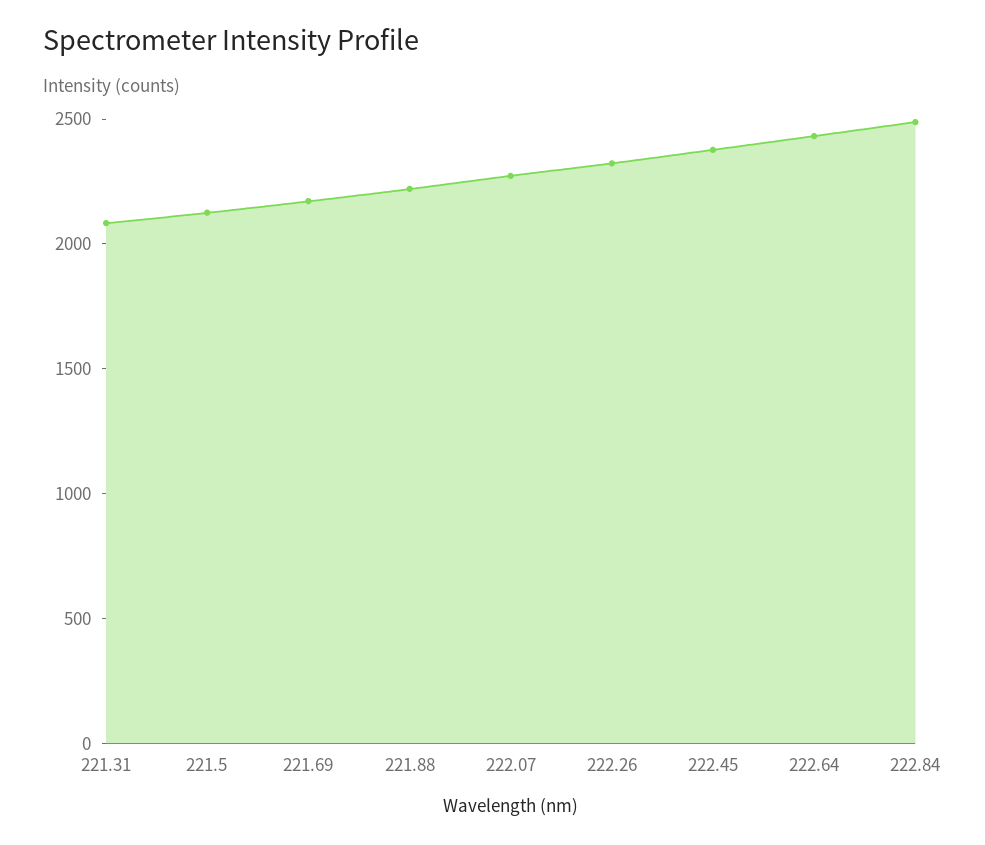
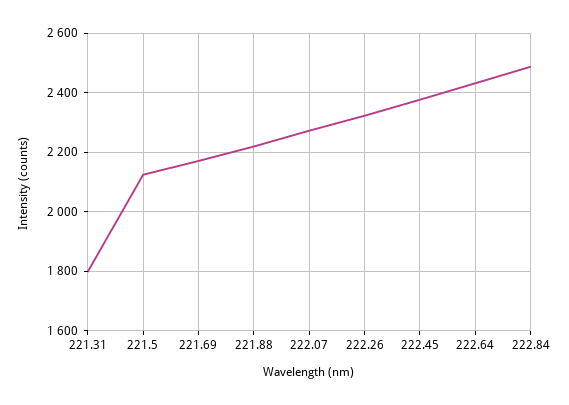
  {
-   "221.31": 2100,
+   "221.31": 1800,
    "221.5": 2125,
    "221.69": 2175,
    "221.88": 2225,
    "222.07": 2275,
    "222.26": 2325,
    "222.45": 2375,
    "222.64": 2425,
    "222.84": 2500
  }

